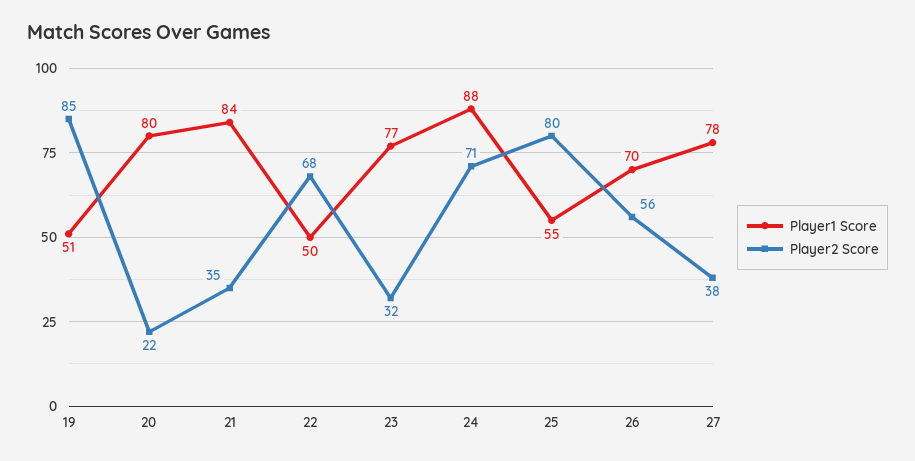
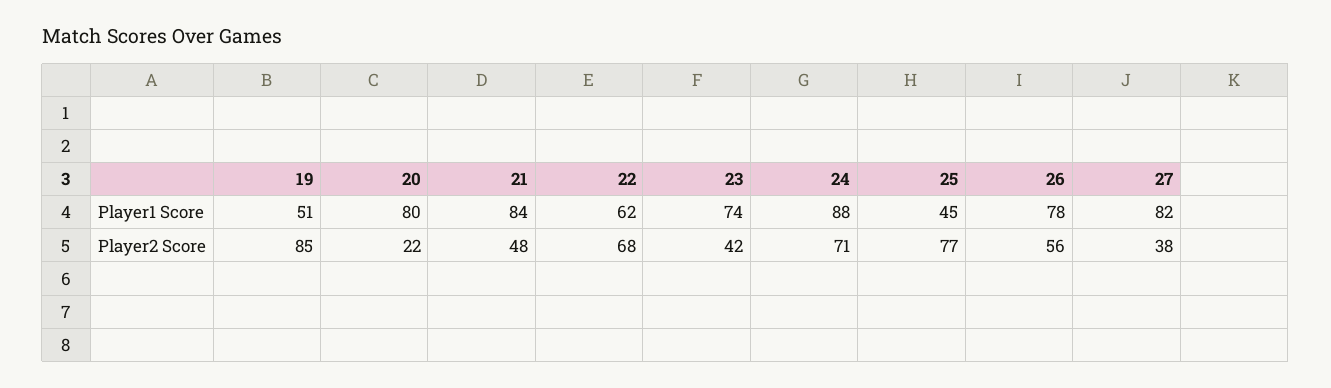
  {
    "Player1 Score": {
      "19": 51,
      "20": 80,
      "21": 84,
-     "22": 50,
+     "22": 62,
-     "23": 77,
+     "23": 74,
      "24": 88,
-     "25": 55,
+     "25": 45,
-     "26": 70,
+     "26": 78,
-     "27": 78
+     "27": 82
    },
    "Player2 Score": {
      "19": 85,
      "20": 22,
-     "21": 35,
+     "21": 48,
      "22": 68,
-     "23": 32,
+     "23": 42,
      "24": 71,
-     "25": 80,
+     "25": 77,
      "26": 56,
      "27": 38
    }
  }

